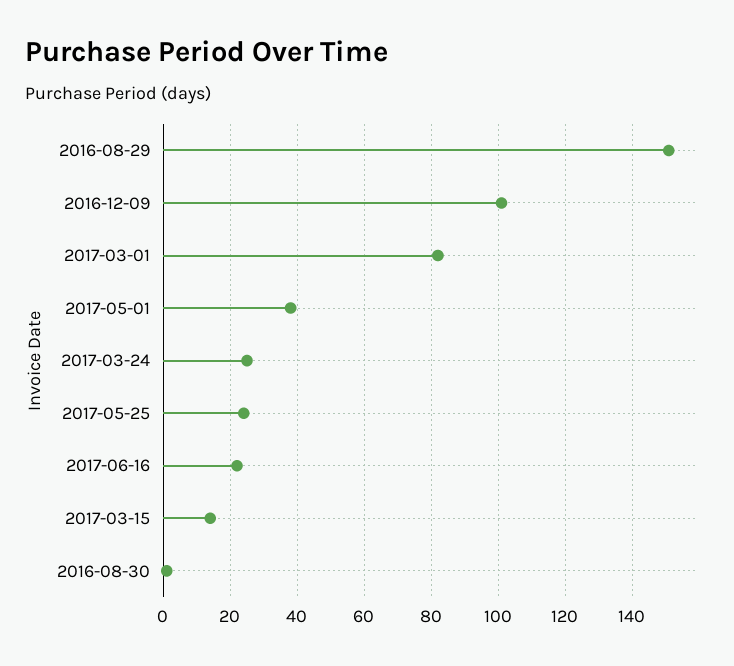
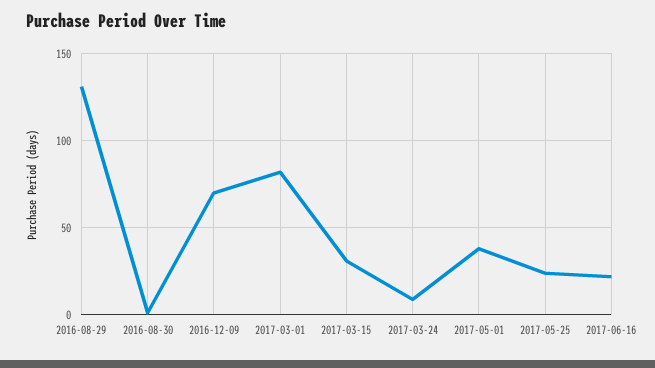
  {
-   "2016-08-29": 150,
+   "2016-08-29": 130,
-   "2016-12-09": 100,
+   "2016-12-09": 70,
    "2017-03-01": 80,
    "2017-05-01": 40,
-   "2017-03-24": 25,
+   "2017-03-24": 10,
    "2017-05-25": 25,
    "2017-06-16": 20,
-   "2017-03-15": 15,
+   "2017-03-15": 30,
    "2016-08-30": 0
  }

